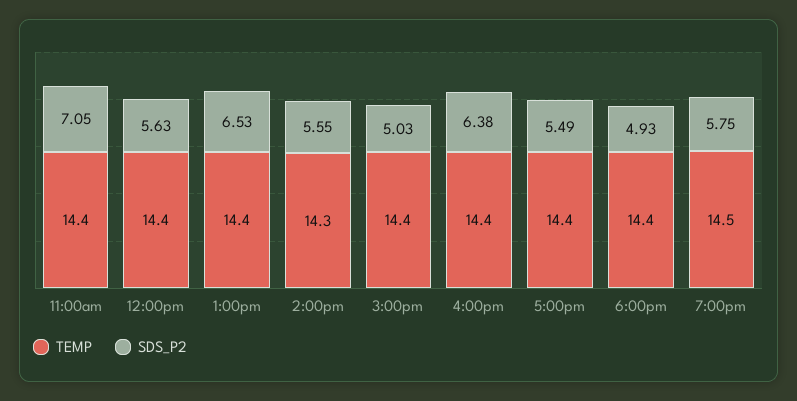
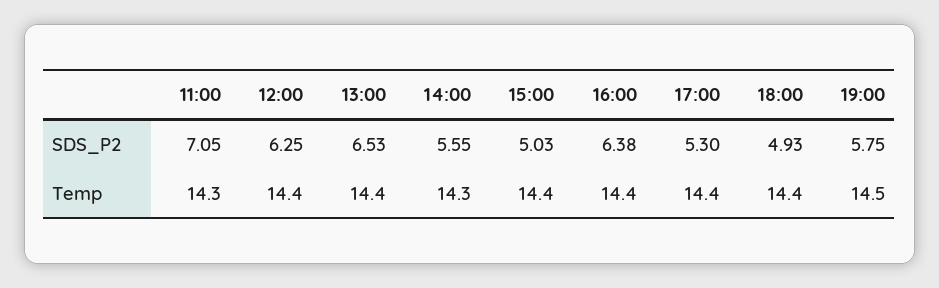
  {
    "TEMP": {
-     "11:00am": 14.4,
+     "11:00am": 14.3,
      "12:00pm": 14.4,
      "1:00pm": 14.4,
      "2:00pm": 14.3,
      "3:00pm": 14.4,
      "4:00pm": 14.4,
      "5:00pm": 14.4,
      "6:00pm": 14.4,
      "7:00pm": 14.5
    },
    "SDS_P2": {
      "11:00am": 7.05,
-     "12:00pm": 5.63,
+     "12:00pm": 6.25,
      "1:00pm": 6.53,
      "2:00pm": 5.55,
      "3:00pm": 5.03,
      "4:00pm": 6.38,
-     "5:00pm": 5.49,
+     "5:00pm": 5.3,
      "6:00pm": 4.93,
      "7:00pm": 5.75
    }
  }

